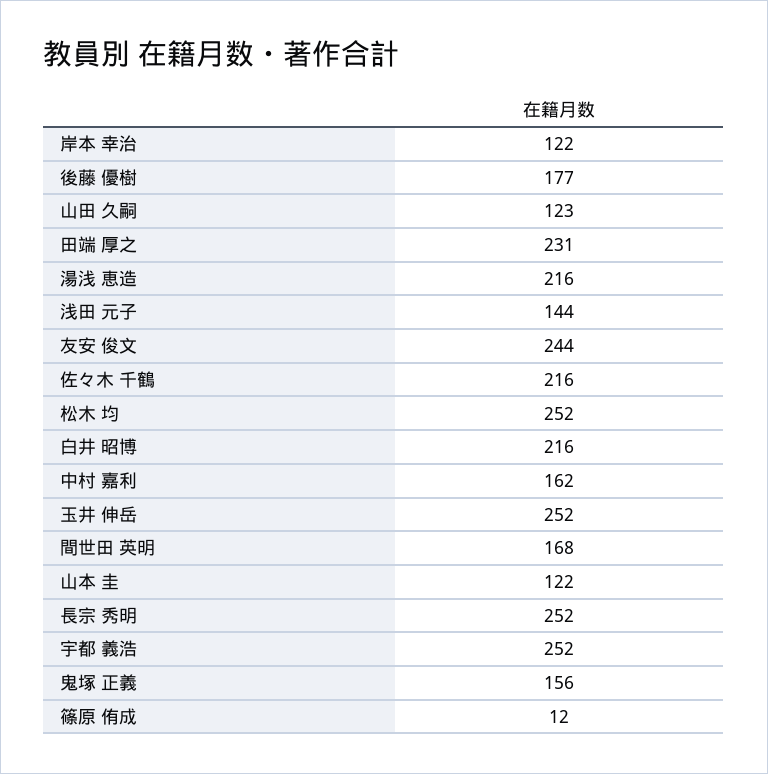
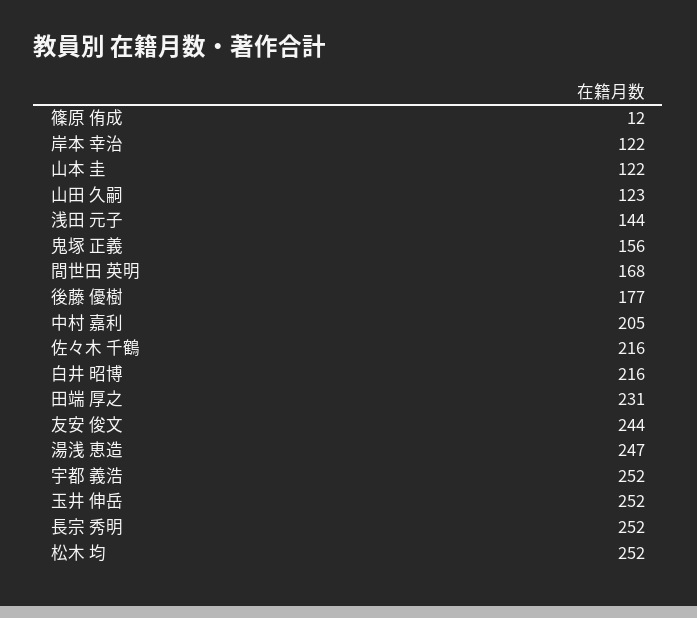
  {
    "岸本 幸治": 122,
    "後藤 優樹": 177,
    "山田 久嗣": 123,
    "田端 厚之": 231,
-   "湯浅 恵造": 216,
+   "湯浅 恵造": 247,
    "浅田 元子": 144,
    "友安 俊文": 244,
    "佐々木 千鶴": 216,
    "松木 均": 252,
    "白井 昭博": 216,
-   "中村 嘉利": 162,
+   "中村 嘉利": 205,
    "玉井 伸岳": 252,
    "間世田 英明": 168,
    "山本 圭": 122,
    "長宗 秀明": 252,
    "宇都 義浩": 252,
    "鬼塚 正義": 156,
    "篠原 侑成": 12
  }

